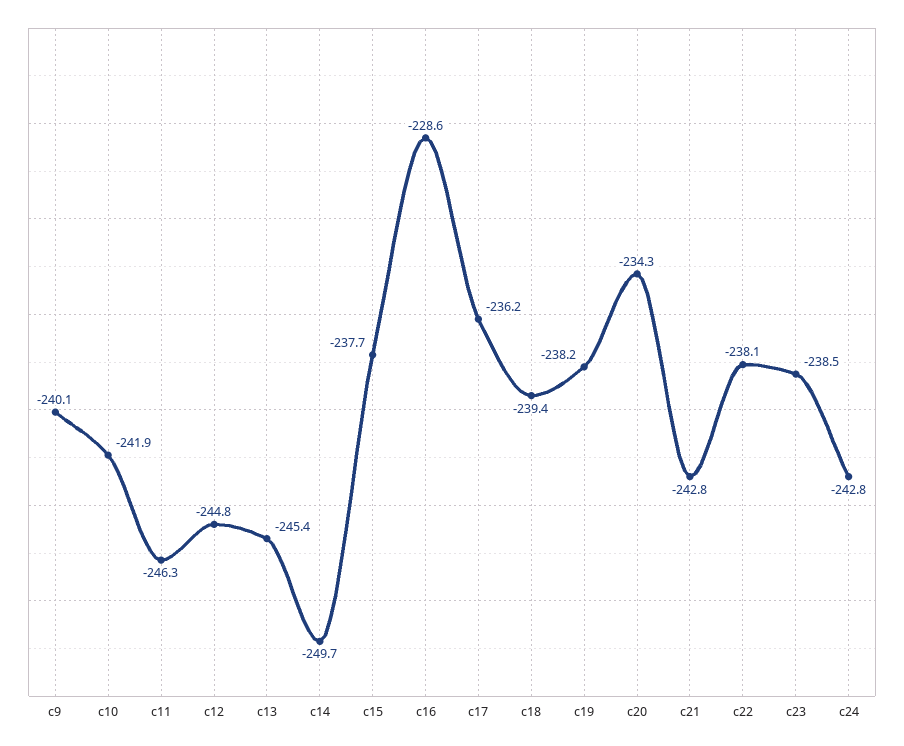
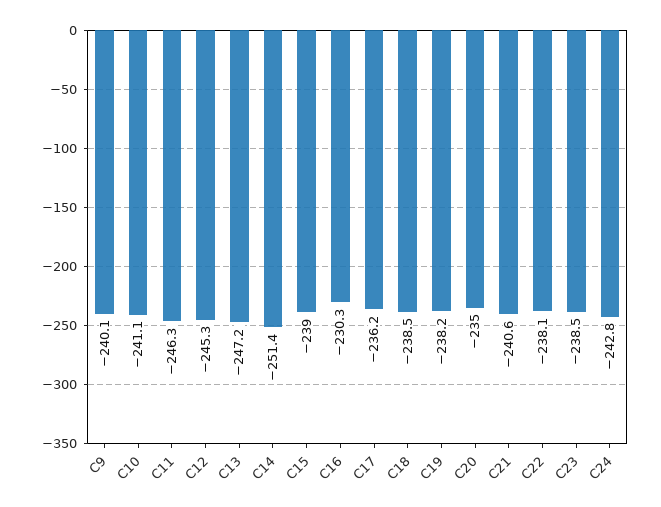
  {
    "c9": -240.1,
-   "c10": -241.9,
+   "c10": -241.1,
    "c11": -246.3,
-   "c12": -244.8,
+   "c12": -245.3,
-   "c13": -245.4,
+   "c13": -247.2,
-   "c14": -249.7,
+   "c14": -251.4,
-   "c15": -237.7,
+   "c15": -239,
-   "c16": -228.6,
+   "c16": -230.3,
    "c17": -236.2,
-   "c18": -239.4,
+   "c18": -238.5,
    "c19": -238.2,
-   "c20": -234.3,
+   "c20": -235,
-   "c21": -242.8,
+   "c21": -240.6,
    "c22": -238.1,
    "c23": -238.5,
    "c24": -242.8
  }

